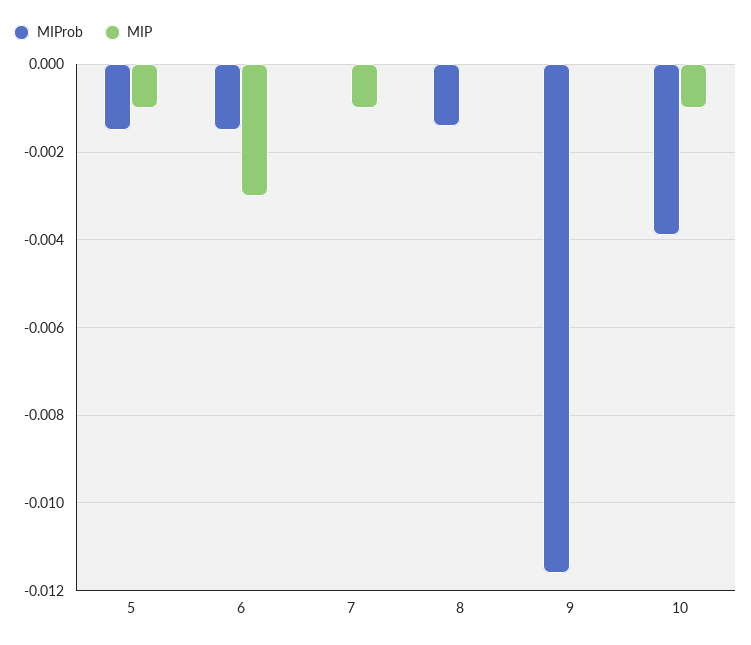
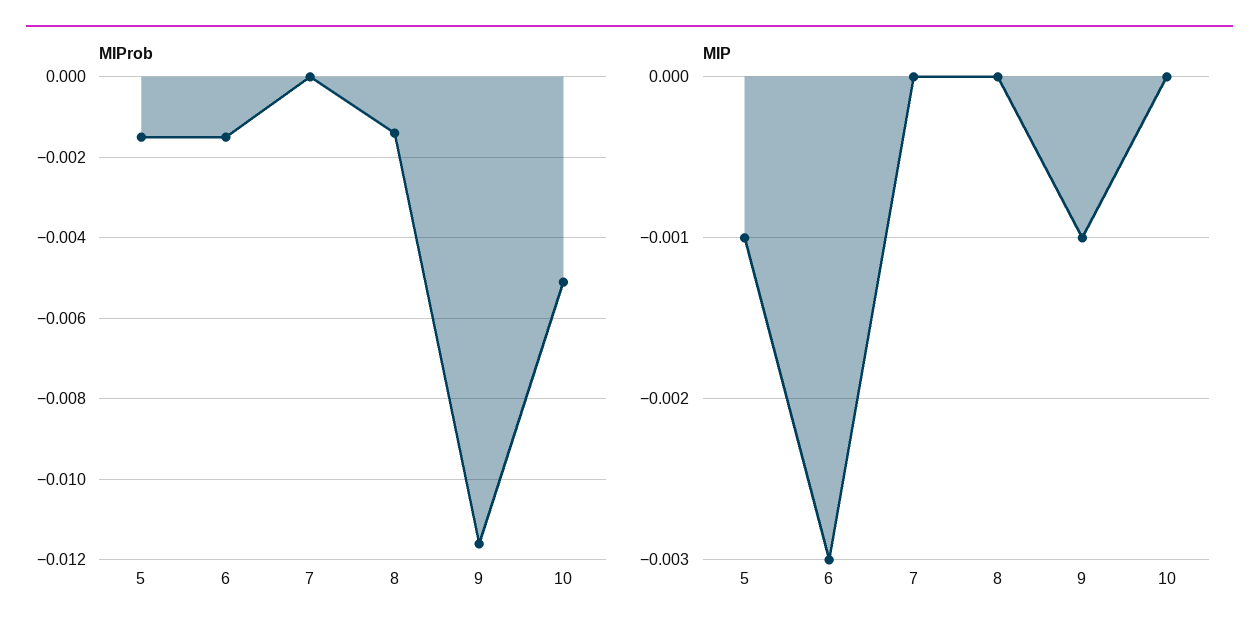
  {
    "MIProb": {
      "5": -0.0015,
      "6": -0.0015,
      "7": 0,
      "8": -0.0015,
      "9": -0.0115,
-     "10": -0.004
+     "10": -0.005
    },
    "MIP": {
      "5": -0.001,
      "6": -0.003,
-     "7": -0.001,
+     "7": 0,
      "8": 0,
-     "9": 0,
+     "9": -0.001,
-     "10": -0.001
+     "10": 0
    }
  }

